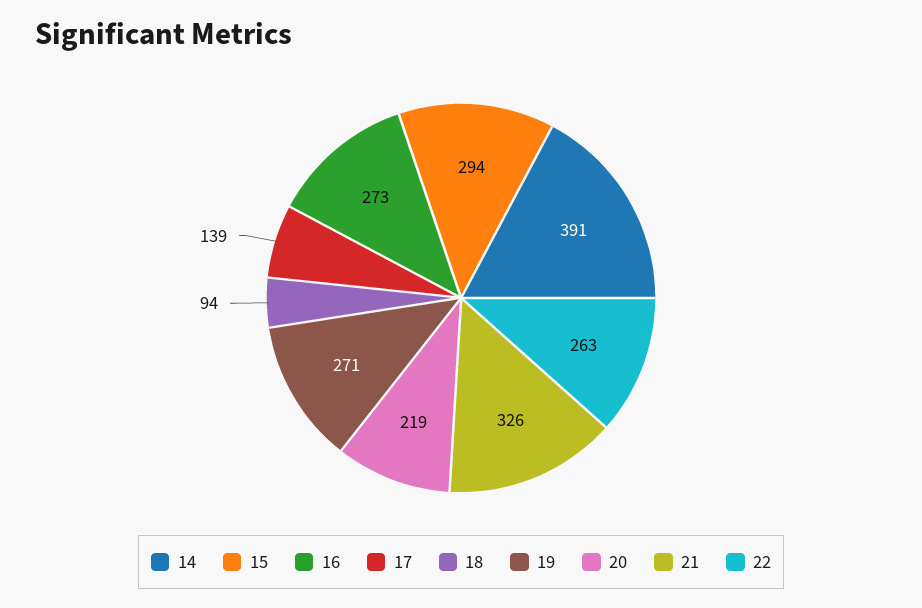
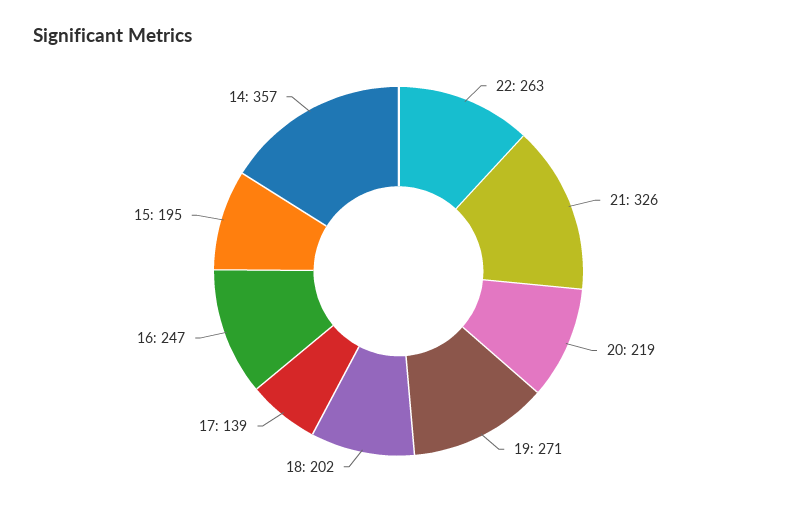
  {
-   "14": 391,
+   "14": 357,
-   "15": 294,
+   "15": 195,
-   "16": 273,
+   "16": 247,
    "17": 139,
-   "18": 94,
+   "18": 202,
    "19": 271,
    "20": 219,
    "21": 326,
    "22": 263
  }

